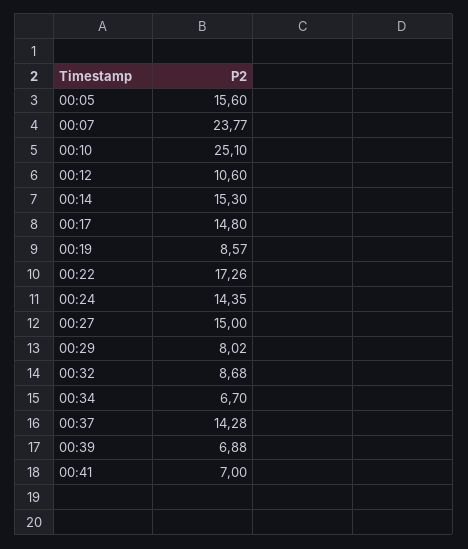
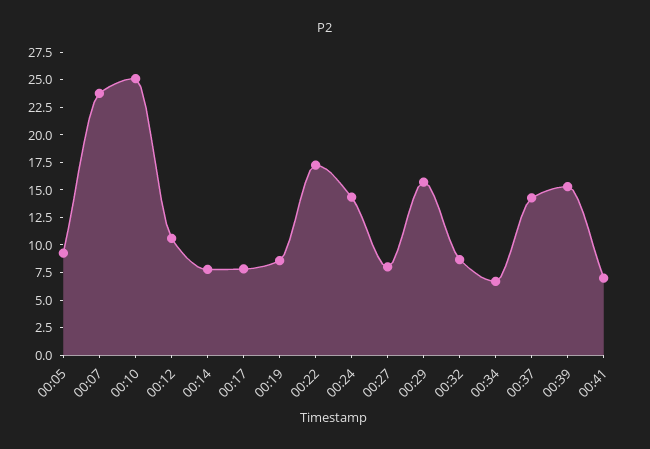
  {
-   "00:05": 15.6,
+   "00:05": 10,
    "00:07": 23.77,
    "00:10": 25.1,
    "00:12": 10.6,
-   "00:14": 15.3,
+   "00:14": 7.5,
-   "00:17": 14.8,
+   "00:17": 7.5,
    "00:19": 8.57,
    "00:22": 17.26,
    "00:24": 14.35,
-   "00:27": 15,
+   "00:27": 7.5,
-   "00:29": 8.02,
+   "00:29": 15,
    "00:32": 8.68,
    "00:34": 6.7,
    "00:37": 14.28,
-   "00:39": 6.88,
+   "00:39": 15,
    "00:41": 7
  }

